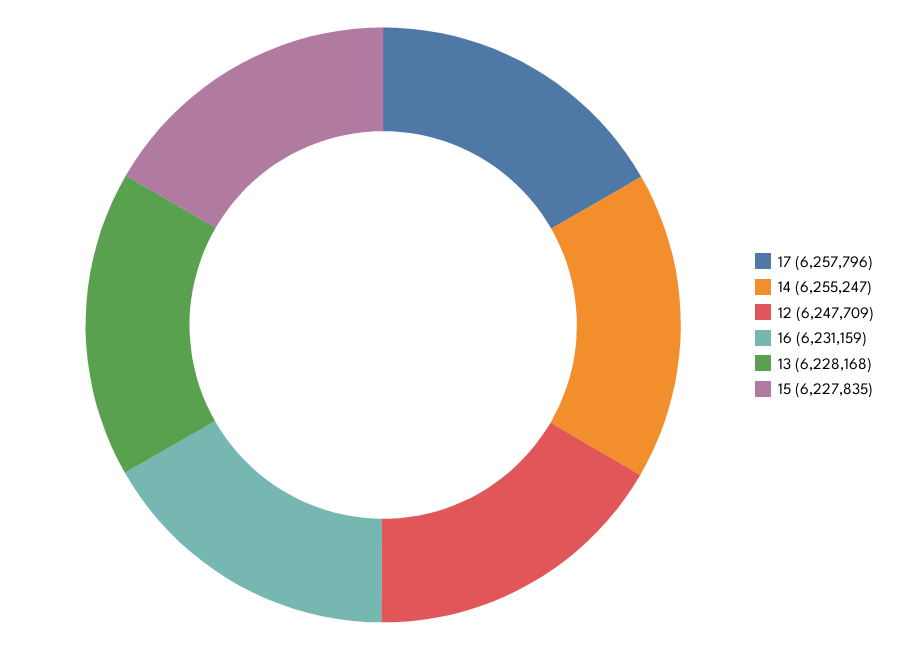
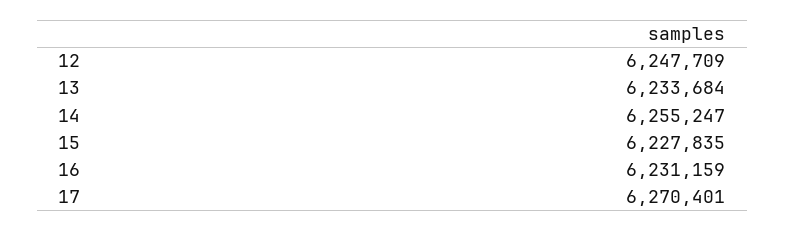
  {
-   "17": 6257796,
+   "17": 6270401,
    "14": 6255247,
    "12": 6247709,
    "16": 6231159,
-   "13": 6228168,
+   "13": 6233684,
    "15": 6227835
  }

